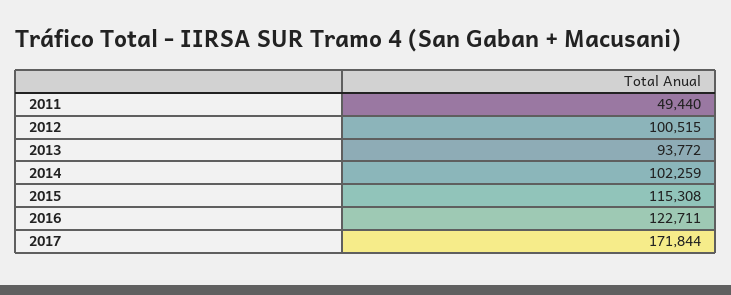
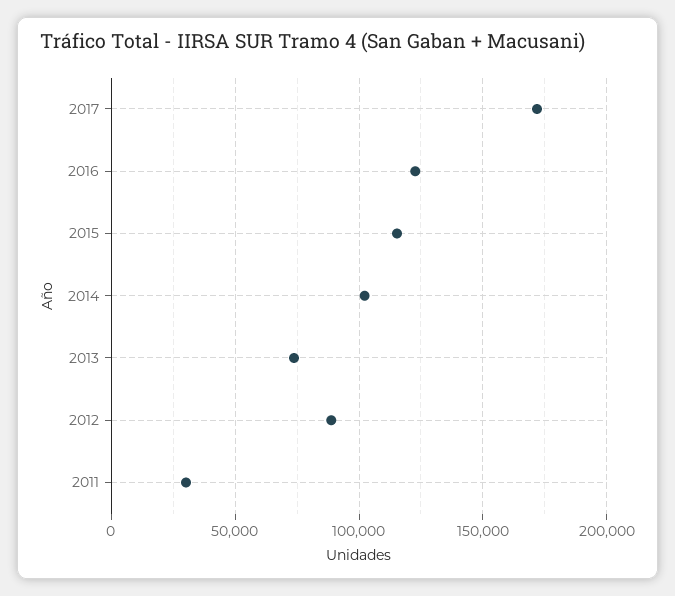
  {
-   "2011": 49440,
+   "2011": 30000,
-   "2012": 100515,
+   "2012": 90000,
-   "2013": 93772,
+   "2013": 75000,
    "2014": 102259,
    "2015": 115308,
    "2016": 122711,
    "2017": 171844
  }

